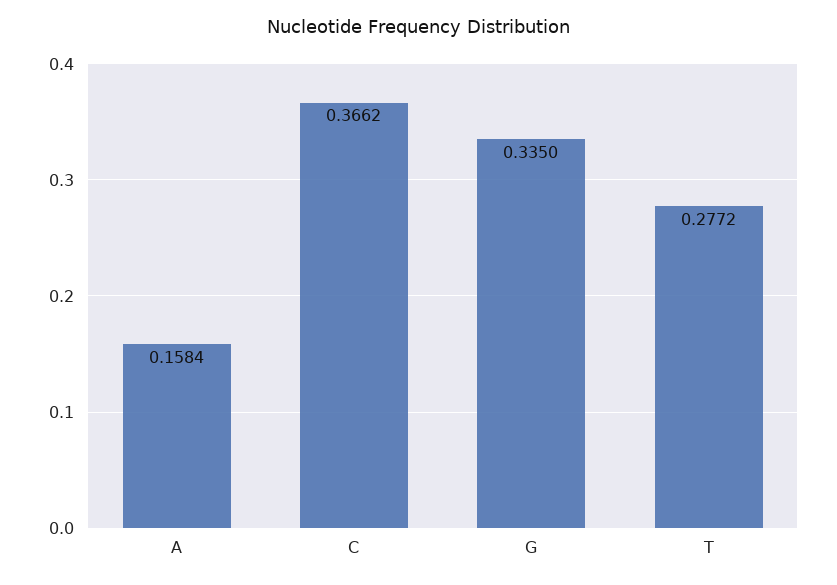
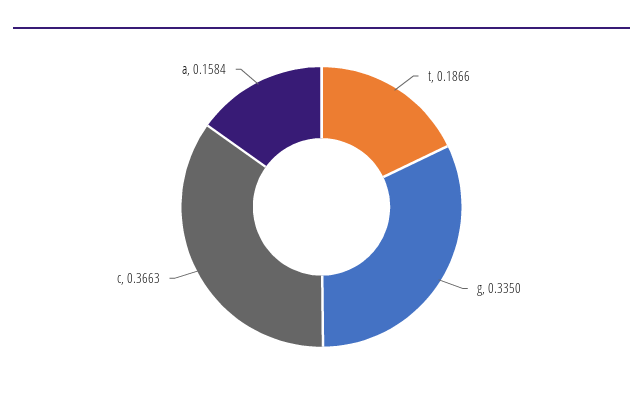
  {
    "A": 0.1584,
-   "C": 0.3662,
+   "C": 0.3663,
    "G": 0.335,
-   "T": 0.2772
+   "T": 0.1866
  }

